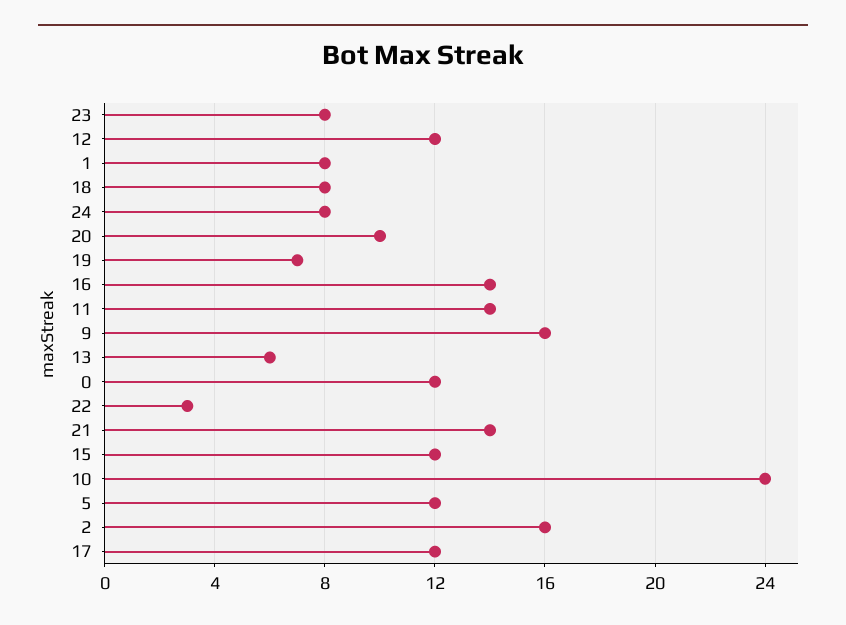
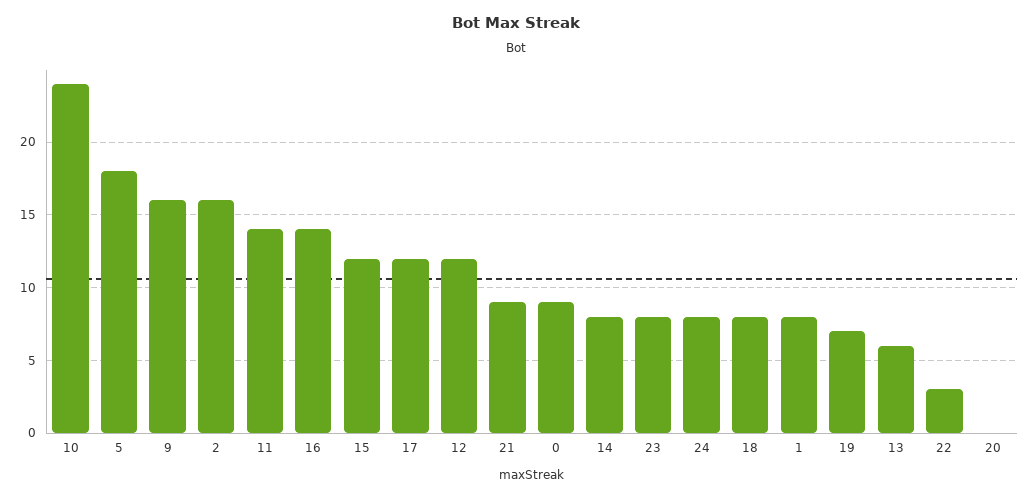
  {
    "23": 8,
    "12": 12,
    "1": 8,
    "18": 8,
    "24": 8,
-   "20": 10,
+   "20": 0,
    "19": 7,
    "16": 14,
    "11": 14,
    "9": 16,
    "13": 6,
-   "0": 12,
+   "0": 9,
    "22": 3,
-   "21": 14,
+   "21": 9,
    "15": 12,
    "10": 24,
-   "5": 12,
+   "5": 18,
    "2": 16,
-   "17": 12
+   "17": 12,
+   "14": 8
  }

